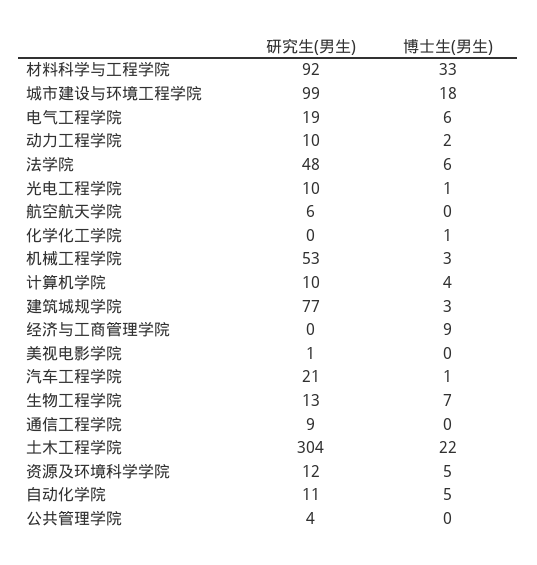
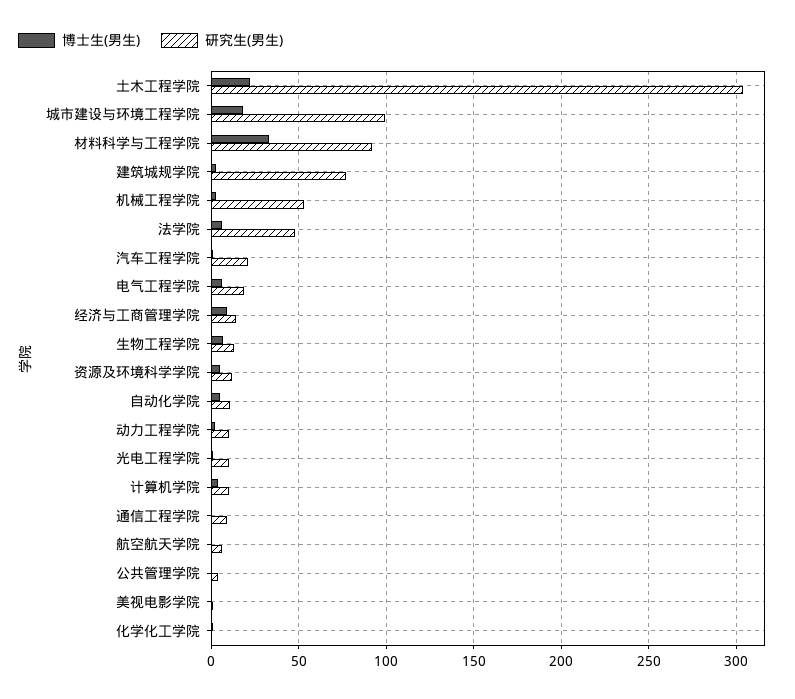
  {
    "研究生(男生)": {
      "材料科学与工程学院": 92,
      "城市建设与环境工程学院": 99,
      "电气工程学院": 19,
      "动力工程学院": 10,
      "法学院": 48,
      "光电工程学院": 10,
      "航空航天学院": 6,
      "化学化工学院": 0,
      "机械工程学院": 53,
      "计算机学院": 10,
      "建筑城规学院": 77,
-     "经济与工商管理学院": 0,
+     "经济与工商管理学院": 15,
      "美视电影学院": 1,
      "汽车工程学院": 21,
      "生物工程学院": 13,
      "通信工程学院": 9,
      "土木工程学院": 304,
      "资源及环境科学学院": 12,
      "自动化学院": 11,
      "公共管理学院": 4
    },
    "博士生(男生)": {
      "材料科学与工程学院": 33,
      "城市建设与环境工程学院": 18,
      "电气工程学院": 6,
      "动力工程学院": 2,
      "法学院": 6,
      "光电工程学院": 1,
      "航空航天学院": 0,
      "化学化工学院": 1,
      "机械工程学院": 3,
      "计算机学院": 4,
      "建筑城规学院": 3,
      "经济与工商管理学院": 9,
      "美视电影学院": 0,
      "汽车工程学院": 1,
      "生物工程学院": 7,
      "通信工程学院": 0,
      "土木工程学院": 22,
      "资源及环境科学学院": 5,
      "自动化学院": 5,
      "公共管理学院": 0
    }
  }

